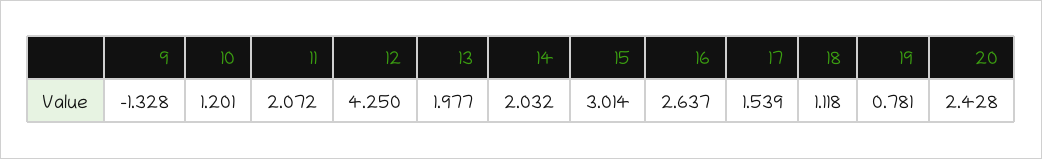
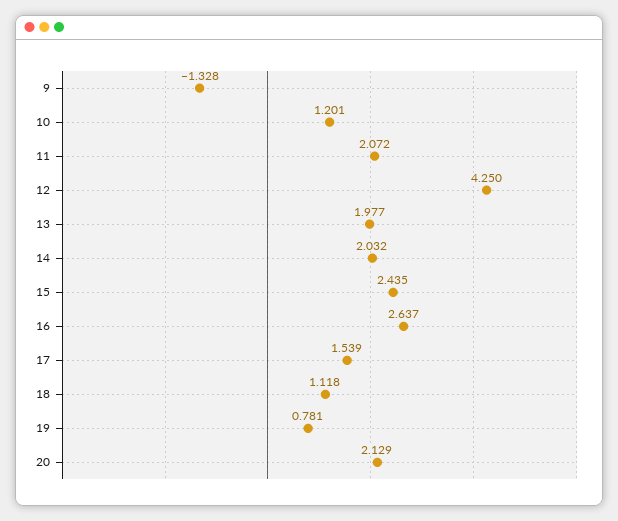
  {
    "9": -1.328,
    "10": 1.201,
    "11": 2.072,
    "12": 4.25,
    "13": 1.977,
    "14": 2.032,
-   "15": 3.014,
+   "15": 2.435,
    "16": 2.637,
    "17": 1.539,
    "18": 1.118,
    "19": 0.781,
-   "20": 2.428
+   "20": 2.129
  }

